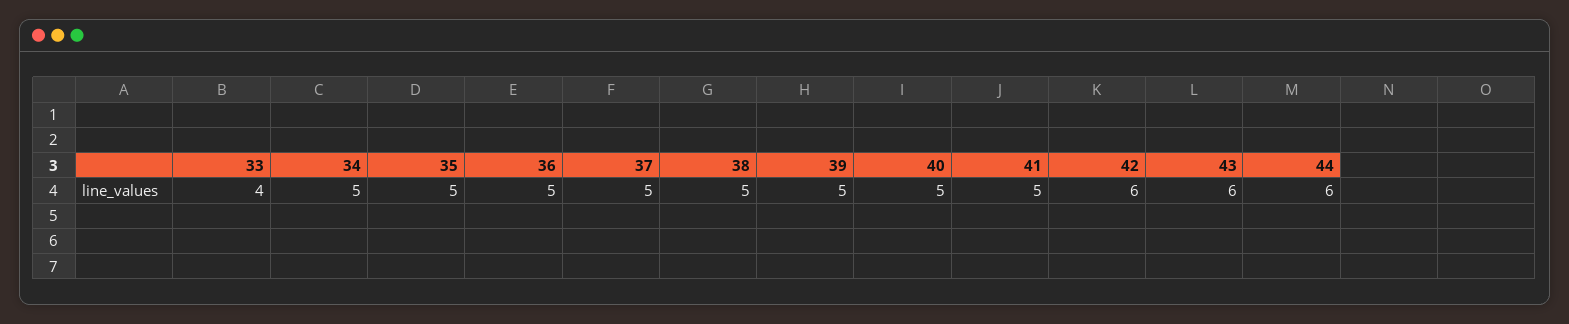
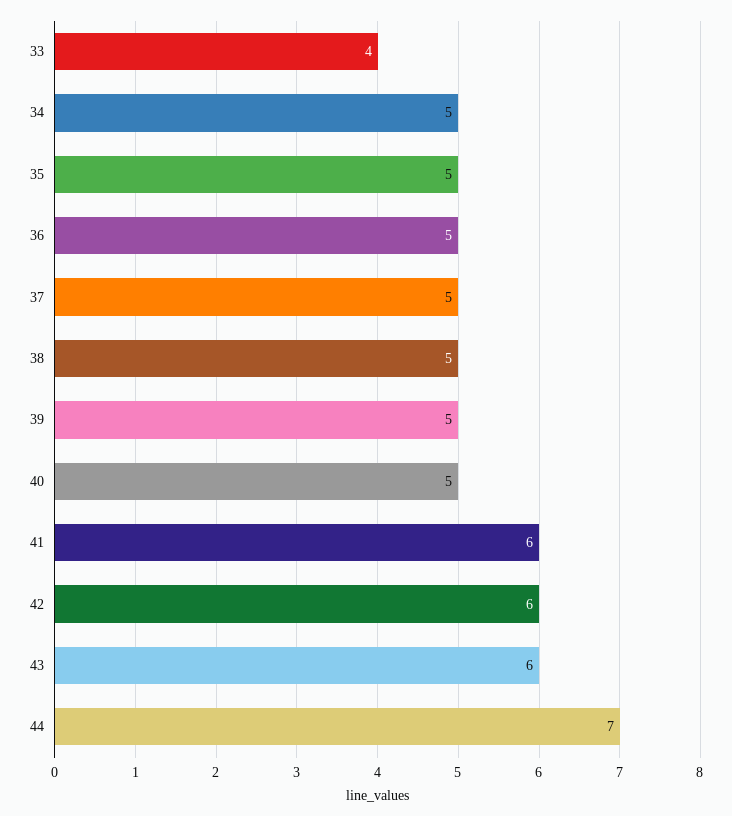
  {
    "33": 4,
    "34": 5,
    "35": 5,
    "36": 5,
    "37": 5,
    "38": 5,
    "39": 5,
    "40": 5,
-   "41": 5,
+   "41": 6,
    "42": 6,
    "43": 6,
-   "44": 6
+   "44": 7
  }

